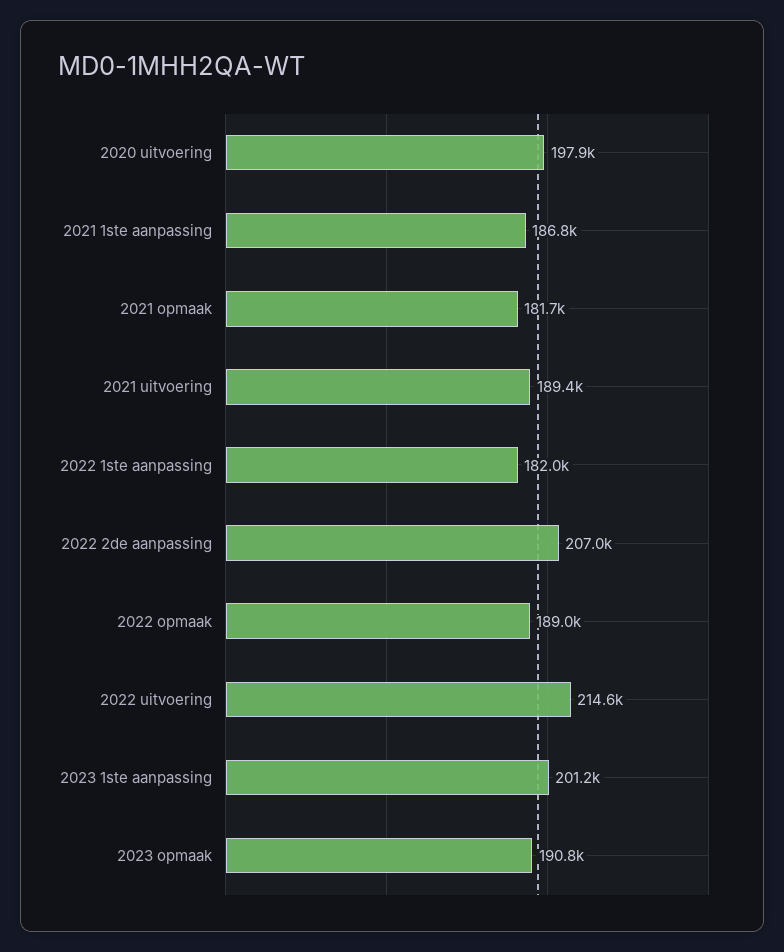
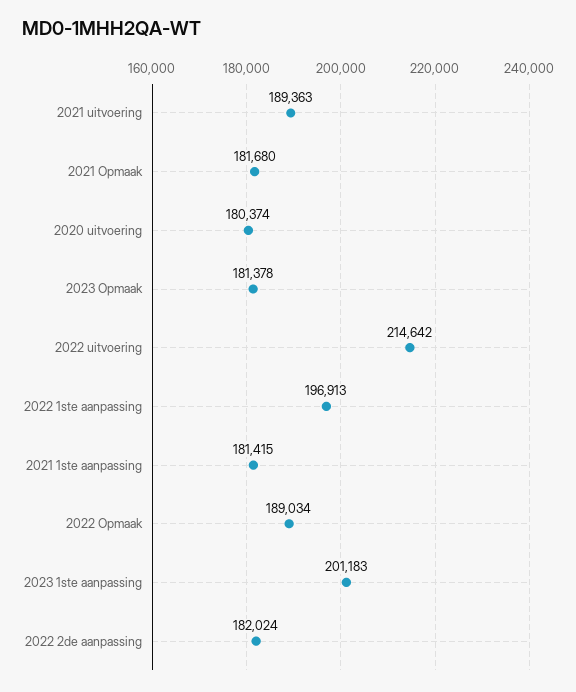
  {
-   "2020 uitvoering": 197900,
+   "2020 uitvoering": 180374,
-   "2021 1ste aanpassing": 186800,
+   "2021 1ste aanpassing": 181415,
    "2021 opmaak": 181680,
    "2021 uitvoering": 189363,
-   "2022 1ste aanpassing": 182000,
+   "2022 1ste aanpassing": 196913,
-   "2022 2de aanpassing": 207000,
+   "2022 2de aanpassing": 182024,
    "2022 opmaak": 189034,
    "2022 uitvoering": 214642,
    "2023 1ste aanpassing": 201183,
-   "2023 opmaak": 190800
+   "2023 opmaak": 181378
  }

